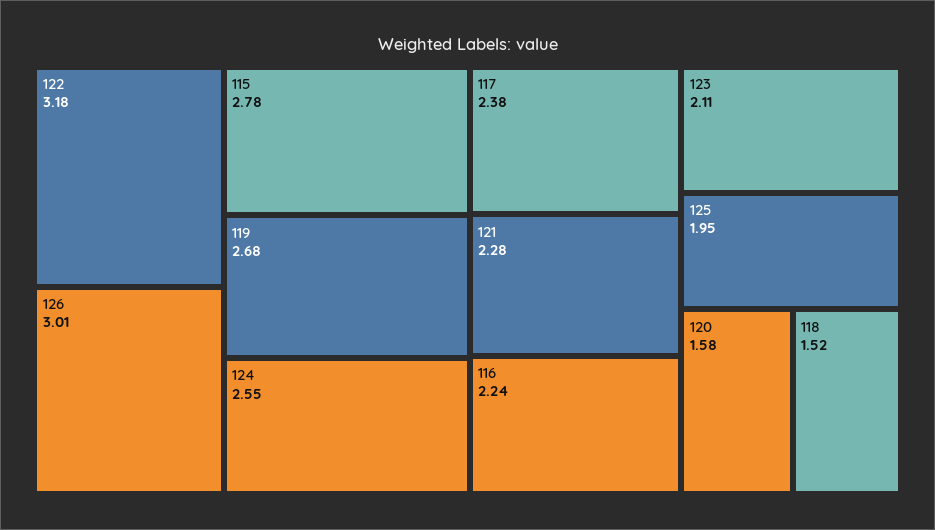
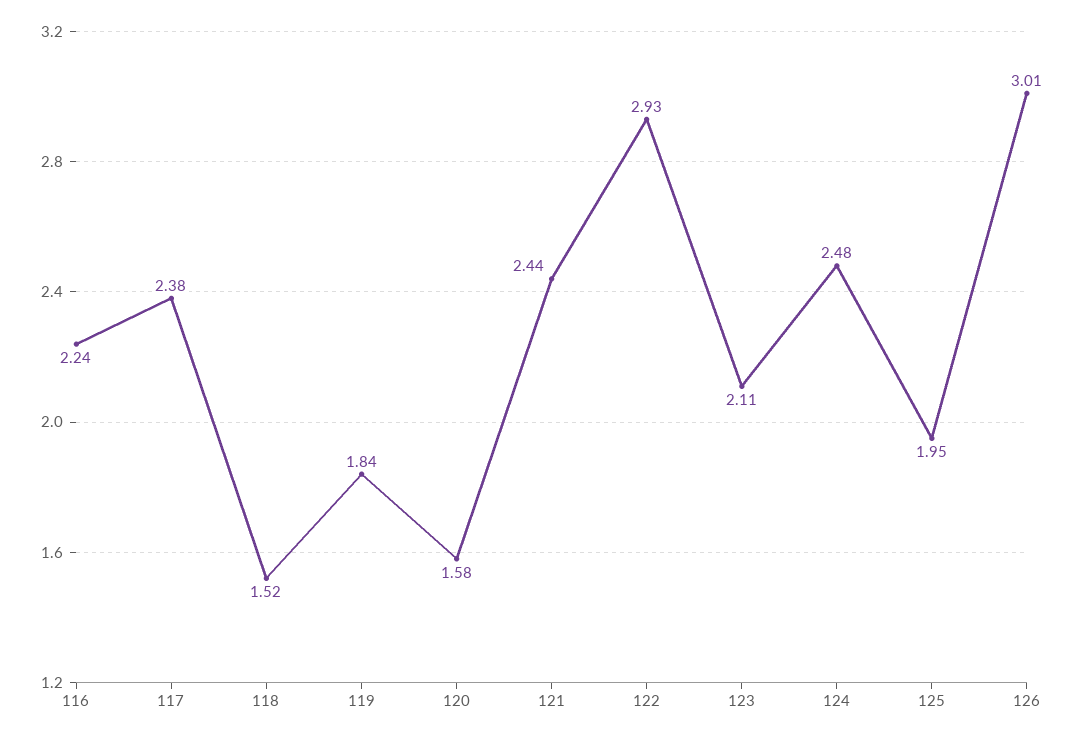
  {
-   "122": 3.18,
+   "122": 2.93,
    "126": 3.01,
-   "115": 2.78,
-   "119": 2.68,
+   "119": 1.84,
-   "124": 2.55,
+   "124": 2.48,
    "117": 2.38,
-   "121": 2.28,
+   "121": 2.44,
    "116": 2.24,
    "123": 2.11,
    "125": 1.95,
    "120": 1.58,
    "118": 1.52
  }

